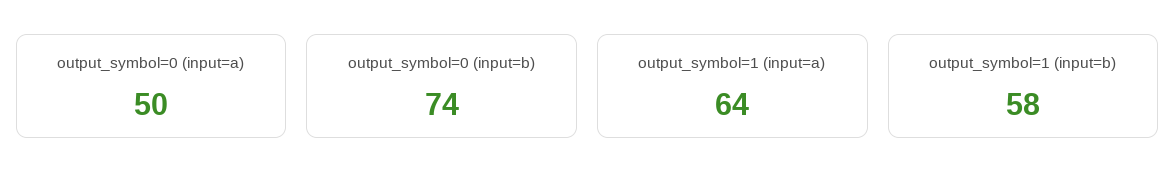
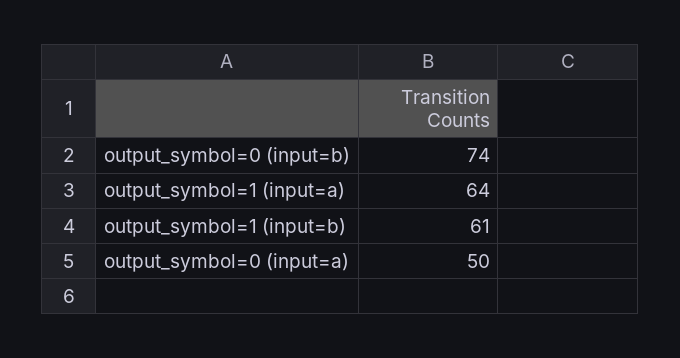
  {
    "output_symbol=0 (input=a)": 50,
    "output_symbol=0 (input=b)": 74,
    "output_symbol=1 (input=a)": 64,
-   "output_symbol=1 (input=b)": 58
+   "output_symbol=1 (input=b)": 61
  }

